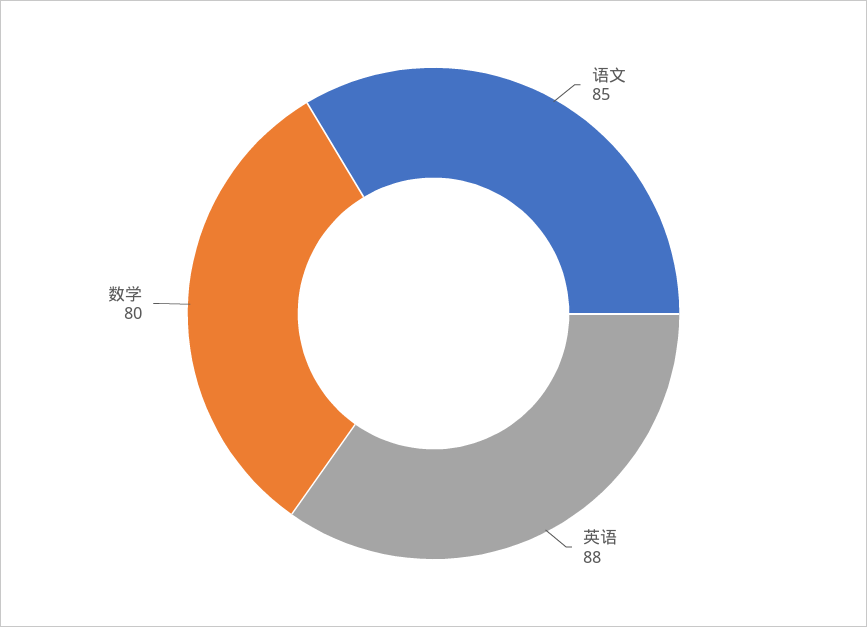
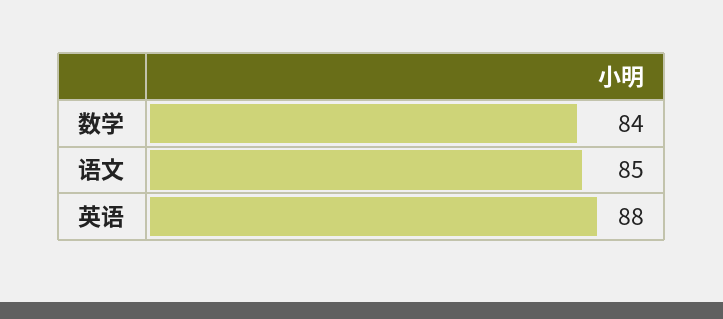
  {
    "语文": 85,
    "英语": 88,
-   "数学": 80
+   "数学": 84
  }

